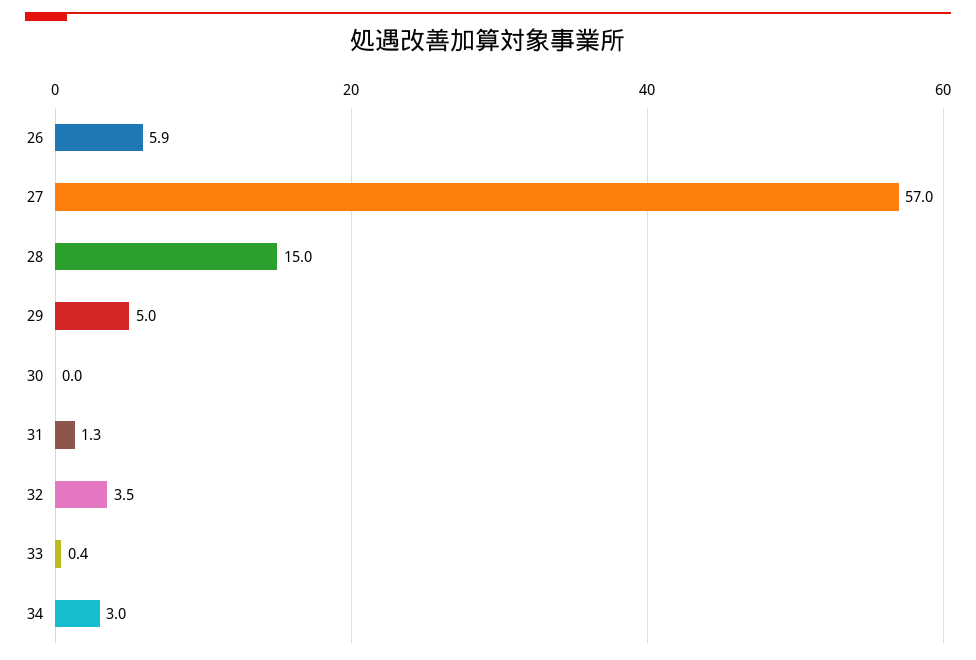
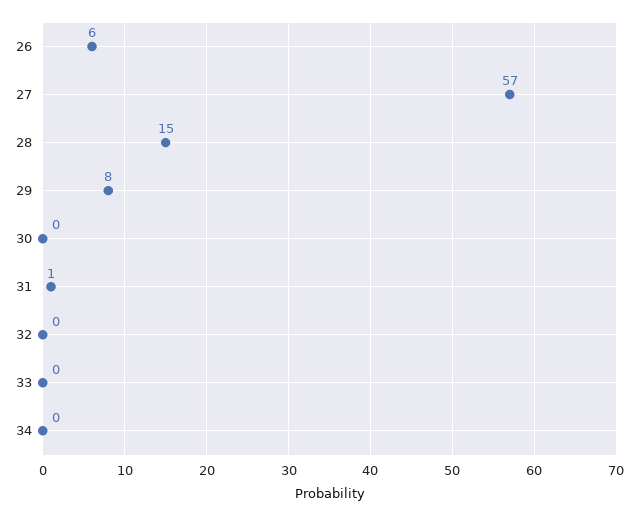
  {
    "26": 5.9,
    "27": 57,
    "28": 15,
-   "29": 5,
+   "29": 8,
    "30": 0,
    "31": 1.3,
-   "32": 3.5,
+   "32": 0,
    "33": 0.4,
-   "34": 3
+   "34": 0
  }

